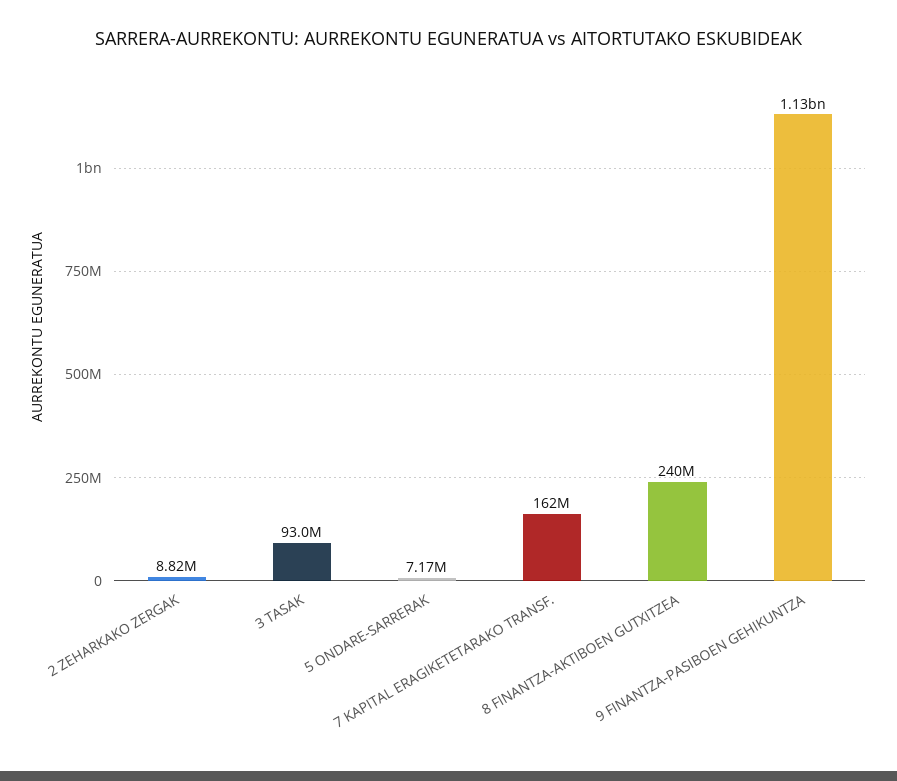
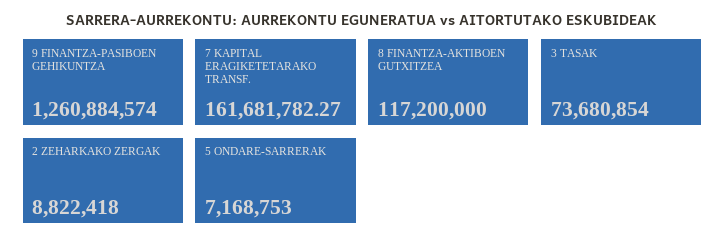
  {
    "2 ZEHARKAKO ZERGAK": 8822418,
-   "3 TASAK": 93000000,
+   "3 TASAK": 73680854,
    "5 ONDARE-SARRERAK": 7168753,
    "7 KAPITAL ERAGIKETETARAKO TRANSF.": 161681782.27,
-   "8 FINANTZA-AKTIBOEN GUTXITZEA": 240000000,
+   "8 FINANTZA-AKTIBOEN GUTXITZEA": 117200000,
-   "9 FINANTZA-PASIBOEN GEHIKUNTZA": 1130000000
+   "9 FINANTZA-PASIBOEN GEHIKUNTZA": 1260884574
  }

